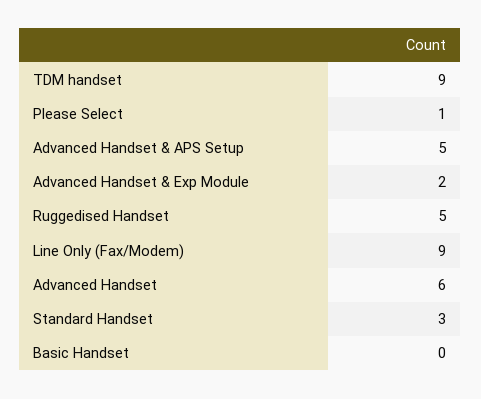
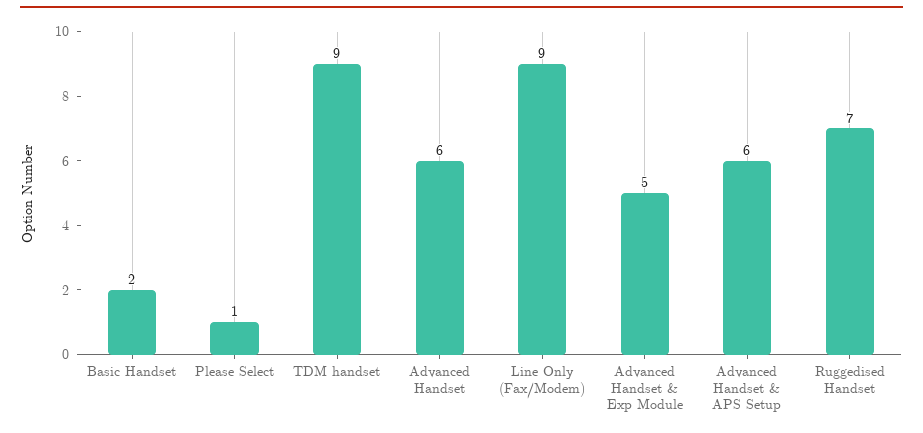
  {
    "TDM handset": 9,
    "Please Select": 1,
-   "Advanced Handset & APS Setup": 5,
+   "Advanced Handset & APS Setup": 6,
-   "Advanced Handset & Exp Module": 2,
+   "Advanced Handset & Exp Module": 5,
-   "Ruggedised Handset": 5,
+   "Ruggedised Handset": 7,
    "Line Only (Fax/Modem)": 9,
    "Advanced Handset": 6,
-   "Standard Handset": 3,
-   "Basic Handset": 0
+   "Basic Handset": 2
  }

